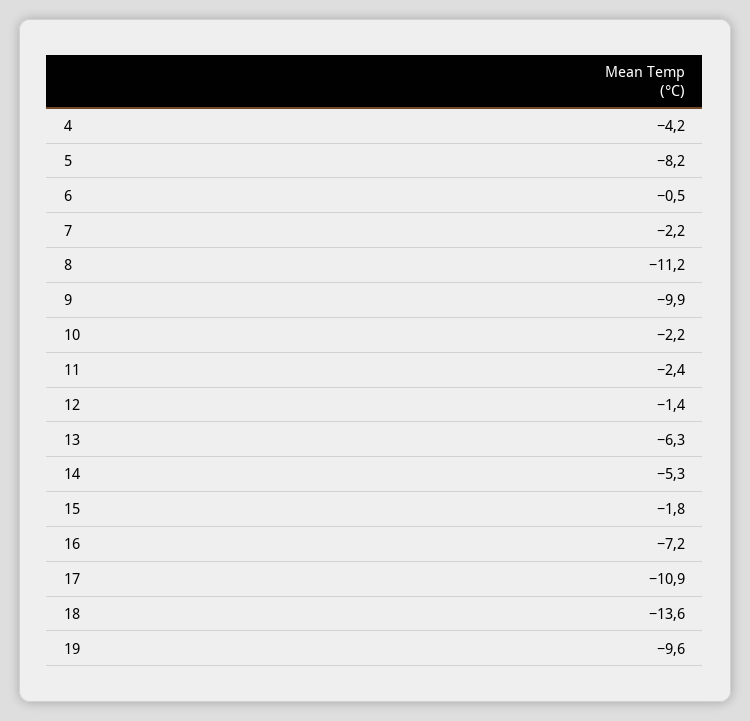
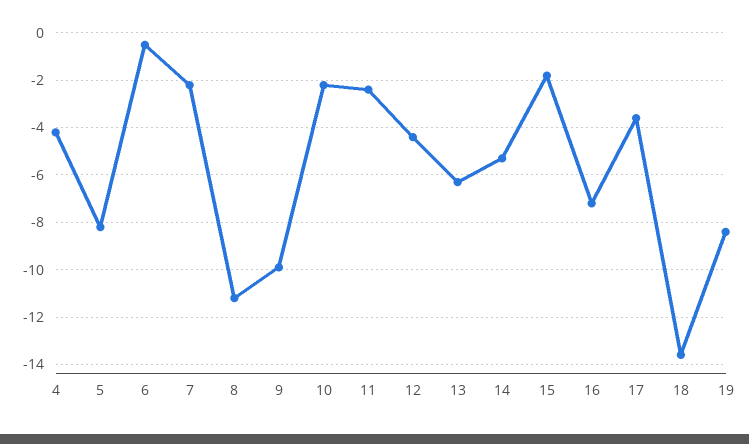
  {
    "4": -4.2,
    "5": -8.2,
    "6": -0.5,
    "7": -2.2,
    "8": -11.2,
    "9": -9.9,
    "10": -2.2,
    "11": -2.4,
-   "12": -1.4,
+   "12": -4.5,
    "13": -6.3,
    "14": -5.3,
    "15": -1.8,
    "16": -7.2,
-   "17": -10.9,
+   "17": -3.5,
    "18": -13.6,
-   "19": -9.6
+   "19": -8.5
  }

